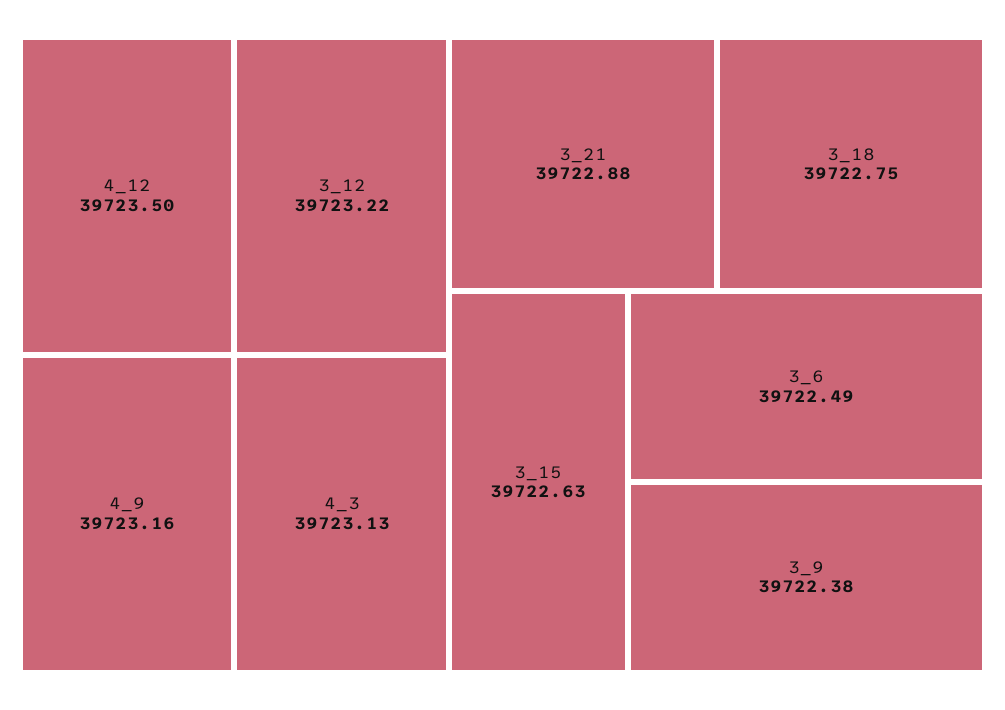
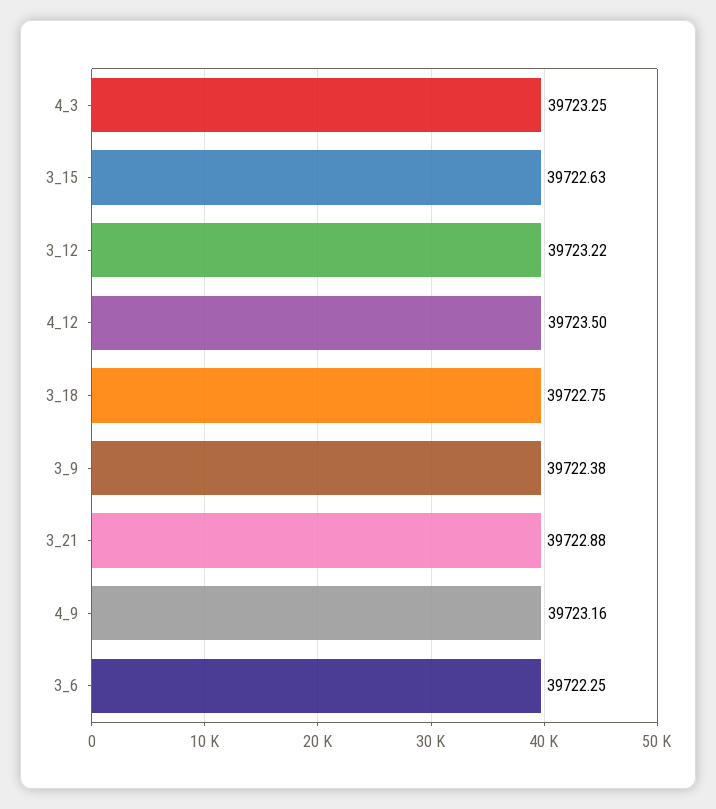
  {
    "4_12": 39723.5,
    "3_12": 39723.22,
    "4_9": 39723.16,
-   "4_3": 39723.13,
+   "4_3": 39723.25,
    "3_21": 39722.88,
    "3_18": 39722.75,
    "3_15": 39722.63,
-   "3_6": 39722.49,
+   "3_6": 39722.25,
    "3_9": 39722.38
  }

